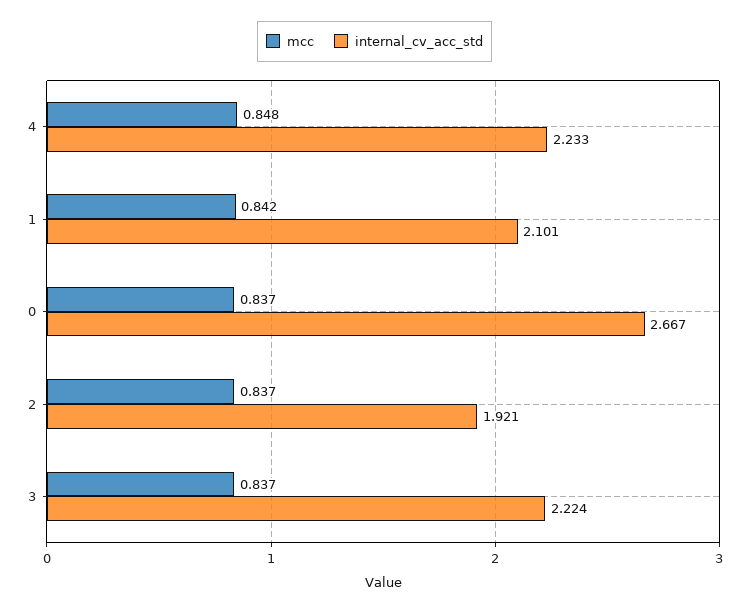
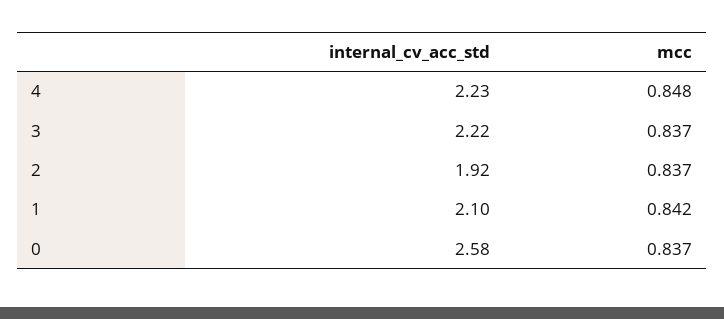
  {
    "mcc": {
      "4": 0.848,
      "1": 0.842,
      "0": 0.837,
      "2": 0.837,
      "3": 0.837
    },
    "internal_cv_acc_std": {
      "4": 2.233,
      "1": 2.101,
-     "0": 2.667,
+     "0": 2.58,
      "2": 1.921,
      "3": 2.224
    }
  }

